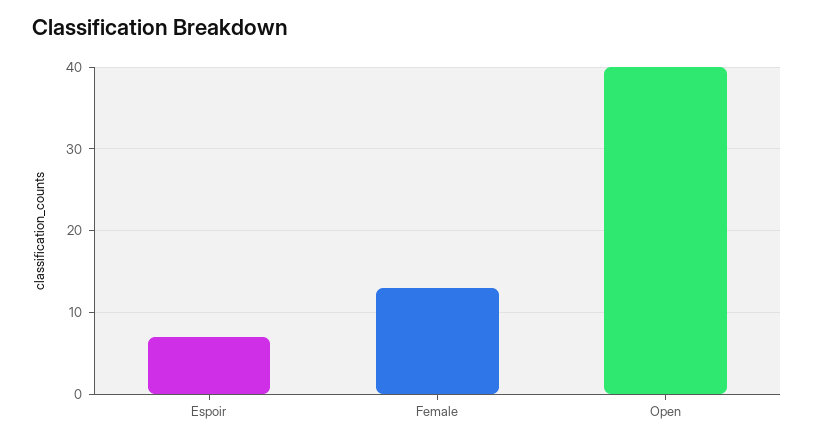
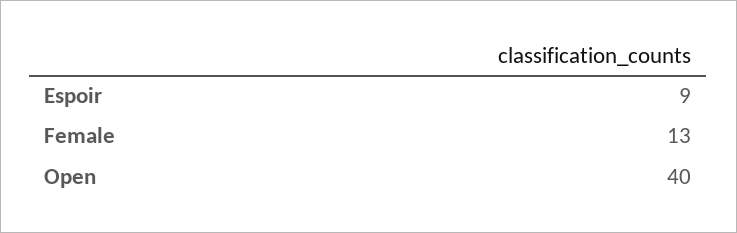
  {
-   "Espoir": 7,
+   "Espoir": 9,
    "Female": 13,
    "Open": 40
  }

